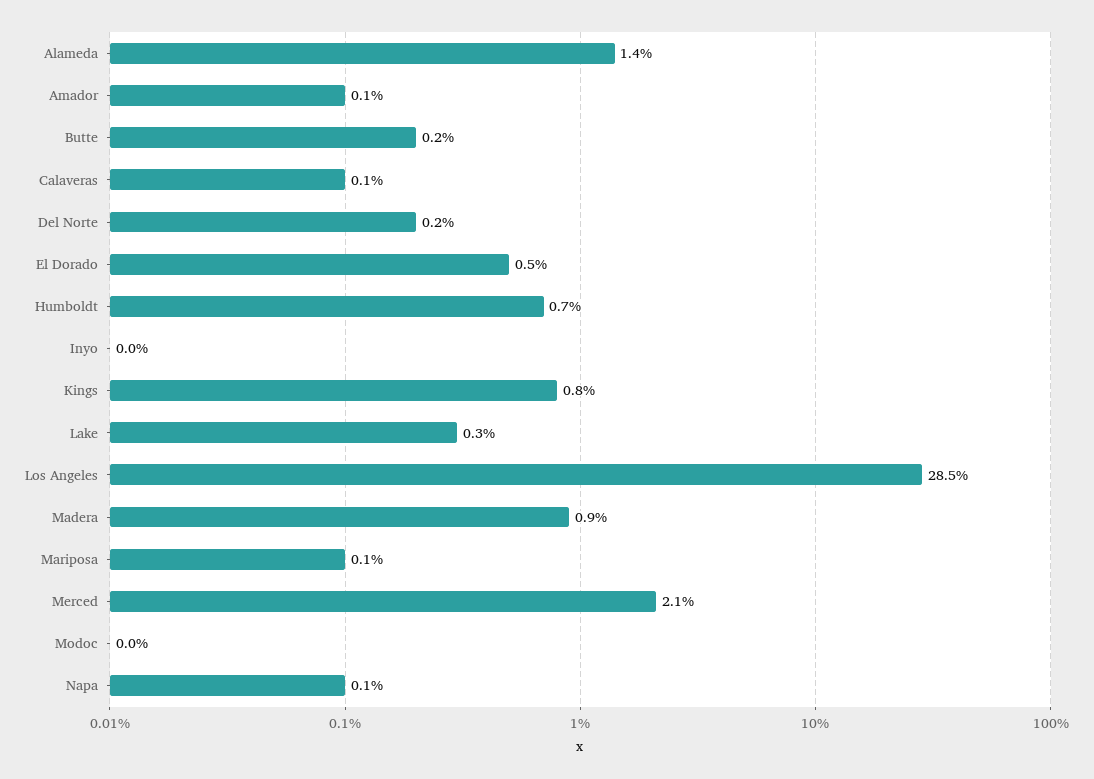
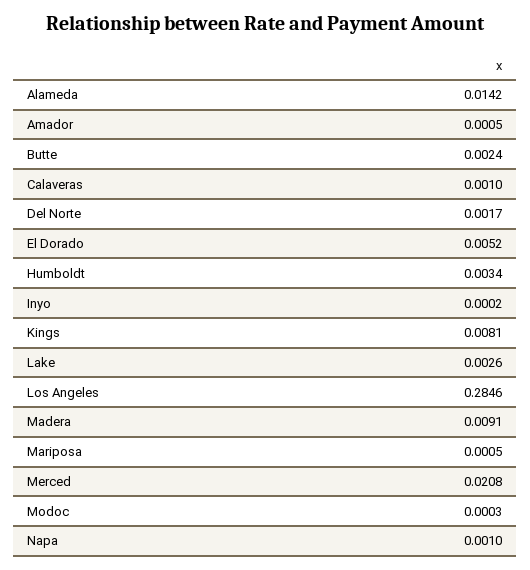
  {
    "Alameda": 0.0142,
    "Amador": 0.0005,
    "Butte": 0.0024,
    "Calaveras": 0.001,
    "Del Norte": 0.0017,
    "El Dorado": 0.0052,
-   "Humboldt": 0.007,
+   "Humboldt": 0.0034,
    "Inyo": 0.0002,
    "Kings": 0.0081,
    "Lake": 0.0026,
    "Los Angeles": 0.2846,
    "Madera": 0.0091,
    "Mariposa": 0.0005,
    "Merced": 0.0208,
    "Modoc": 0.0003,
    "Napa": 0.001
  }

